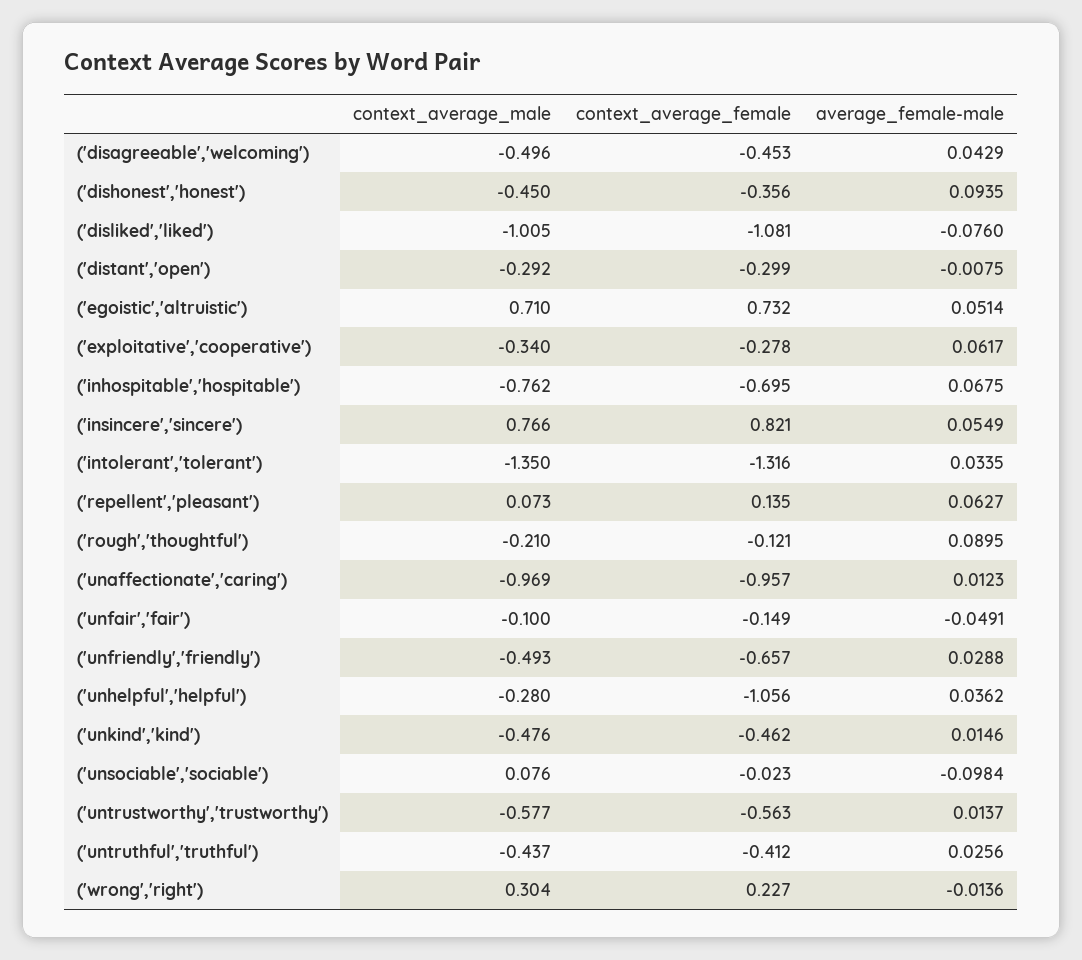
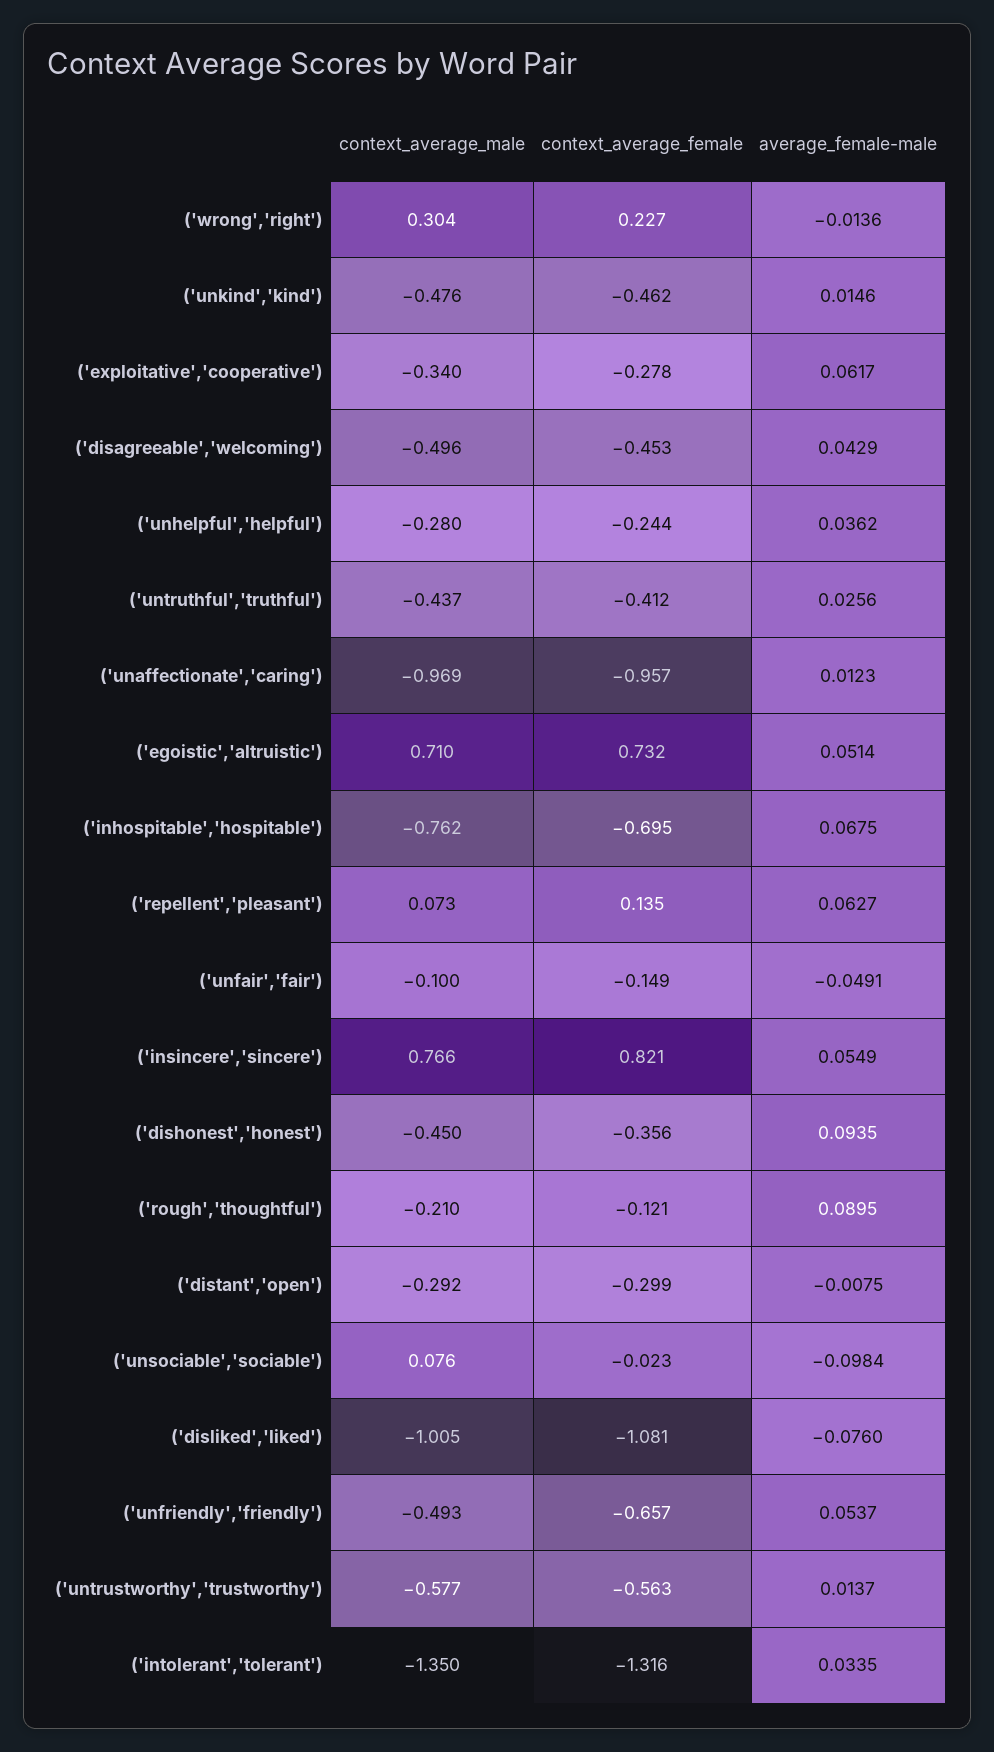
  {
    "context_average_male": {
      "('disagreeable','welcoming')": -0.496,
      "('dishonest','honest')": -0.45,
      "('disliked','liked')": -1.005,
      "('distant','open')": -0.292,
      "('egoistic','altruistic')": 0.71,
      "('exploitative','cooperative')": -0.34,
      "('inhospitable','hospitable')": -0.762,
      "('insincere','sincere')": 0.766,
      "('intolerant','tolerant')": -1.35,
      "('repellent','pleasant')": 0.073,
      "('rough','thoughtful')": -0.21,
      "('unaffectionate','caring')": -0.969,
      "('unfair','fair')": -0.1,
      "('unfriendly','friendly')": -0.493,
      "('unhelpful','helpful')": -0.28,
      "('unkind','kind')": -0.476,
      "('unsociable','sociable')": 0.076,
      "('untrustworthy','trustworthy')": -0.577,
      "('untruthful','truthful')": -0.437,
      "('wrong','right')": 0.304
    },
    "context_average_female": {
      "('disagreeable','welcoming')": -0.453,
      "('dishonest','honest')": -0.356,
      "('disliked','liked')": -1.081,
      "('distant','open')": -0.299,
      "('egoistic','altruistic')": 0.732,
      "('exploitative','cooperative')": -0.278,
      "('inhospitable','hospitable')": -0.695,
      "('insincere','sincere')": 0.821,
      "('intolerant','tolerant')": -1.316,
      "('repellent','pleasant')": 0.135,
      "('rough','thoughtful')": -0.121,
      "('unaffectionate','caring')": -0.957,
      "('unfair','fair')": -0.149,
      "('unfriendly','friendly')": -0.657,
-     "('unhelpful','helpful')": -1.056,
+     "('unhelpful','helpful')": -0.244,
      "('unkind','kind')": -0.462,
      "('unsociable','sociable')": -0.023,
      "('untrustworthy','trustworthy')": -0.563,
      "('untruthful','truthful')": -0.412,
      "('wrong','right')": 0.227
    },
    "average_female-male": {
      "('disagreeable','welcoming')": 0.0429,
      "('dishonest','honest')": 0.0935,
      "('disliked','liked')": -0.076,
      "('distant','open')": -0.0075,
      "('egoistic','altruistic')": 0.0514,
      "('exploitative','cooperative')": 0.0617,
      "('inhospitable','hospitable')": 0.0675,
      "('insincere','sincere')": 0.0549,
      "('intolerant','tolerant')": 0.0335,
      "('repellent','pleasant')": 0.0627,
      "('rough','thoughtful')": 0.0895,
      "('unaffectionate','caring')": 0.0123,
      "('unfair','fair')": -0.0491,
-     "('unfriendly','friendly')": 0.0288,
+     "('unfriendly','friendly')": 0.0537,
      "('unhelpful','helpful')": 0.0362,
      "('unkind','kind')": 0.0146,
      "('unsociable','sociable')": -0.0984,
      "('untrustworthy','trustworthy')": 0.0137,
      "('untruthful','truthful')": 0.0256,
      "('wrong','right')": -0.0136
    }
  }

